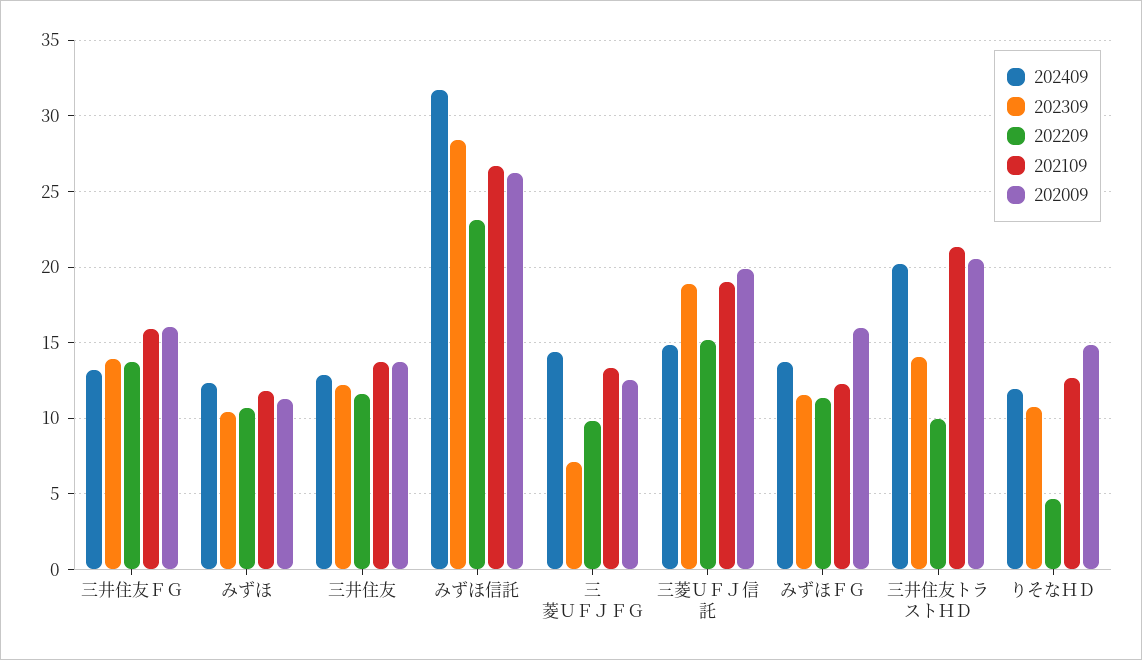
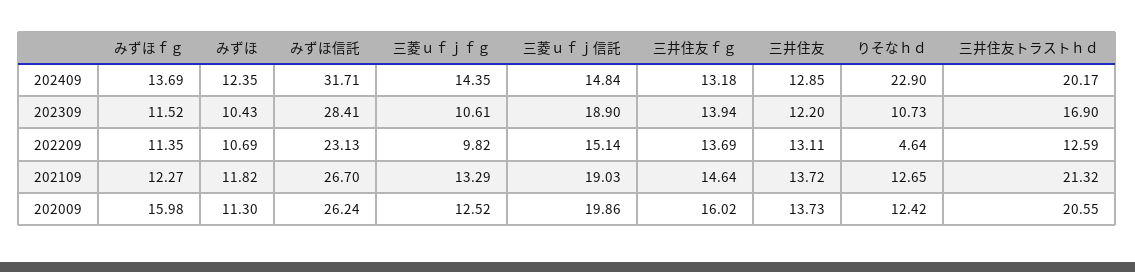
  {
    "202409": {
      "三井住友ＦＧ": 13.18,
      "みずほ": 12.35,
      "三井住友": 12.85,
      "みずほ信託": 31.71,
      "三菱ＵＦＪＦＧ": 14.35,
      "三菱ＵＦＪ信託": 14.84,
      "みずほＦＧ": 13.69,
      "三井住友トラストＨＤ": 20.17,
-     "りそなＨＤ": 12
+     "りそなＨＤ": 22.9
    },
    "202309": {
      "三井住友ＦＧ": 13.94,
      "みずほ": 10.43,
      "三井住友": 12.2,
      "みずほ信託": 28.41,
-     "三菱ＵＦＪＦＧ": 7,
+     "三菱ＵＦＪＦＧ": 10.61,
      "三菱ＵＦＪ信託": 18.9,
      "みずほＦＧ": 11.52,
-     "三井住友トラストＨＤ": 14,
+     "三井住友トラストＨＤ": 16.9,
      "りそなＨＤ": 10.73
    },
    "202209": {
      "三井住友ＦＧ": 13.69,
      "みずほ": 10.69,
-     "三井住友": 11.5,
+     "三井住友": 13.11,
      "みずほ信託": 23.13,
      "三菱ＵＦＪＦＧ": 9.82,
      "三菱ＵＦＪ信託": 15.14,
      "みずほＦＧ": 11.35,
-     "三井住友トラストＨＤ": 10,
+     "三井住友トラストＨＤ": 12.59,
      "りそなＨＤ": 4.64
    },
    "202109": {
-     "三井住友ＦＧ": 16,
+     "三井住友ＦＧ": 14.64,
      "みずほ": 11.82,
      "三井住友": 13.72,
      "みずほ信託": 26.7,
      "三菱ＵＦＪＦＧ": 13.29,
      "三菱ＵＦＪ信託": 19.03,
      "みずほＦＧ": 12.27,
      "三井住友トラストＨＤ": 21.32,
      "りそなＨＤ": 12.65
    },
    "202009": {
      "三井住友ＦＧ": 16.02,
      "みずほ": 11.3,
      "三井住友": 13.73,
      "みずほ信託": 26.24,
      "三菱ＵＦＪＦＧ": 12.52,
      "三菱ＵＦＪ信託": 19.86,
      "みずほＦＧ": 15.98,
      "三井住友トラストＨＤ": 20.55,
-     "りそなＨＤ": 15
+     "りそなＨＤ": 12.42
    }
  }

